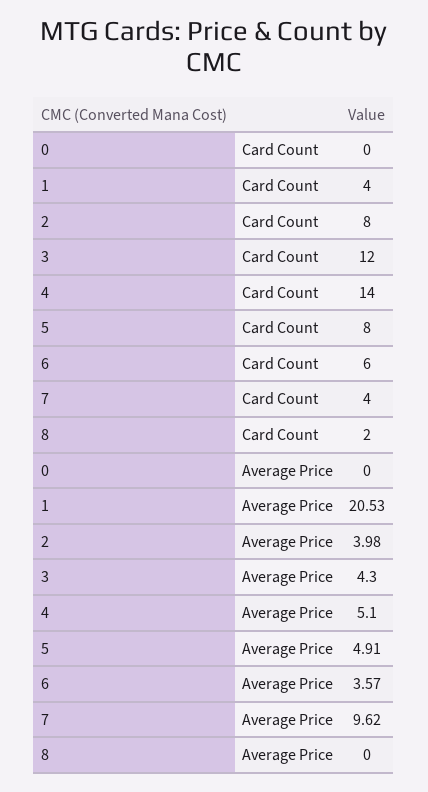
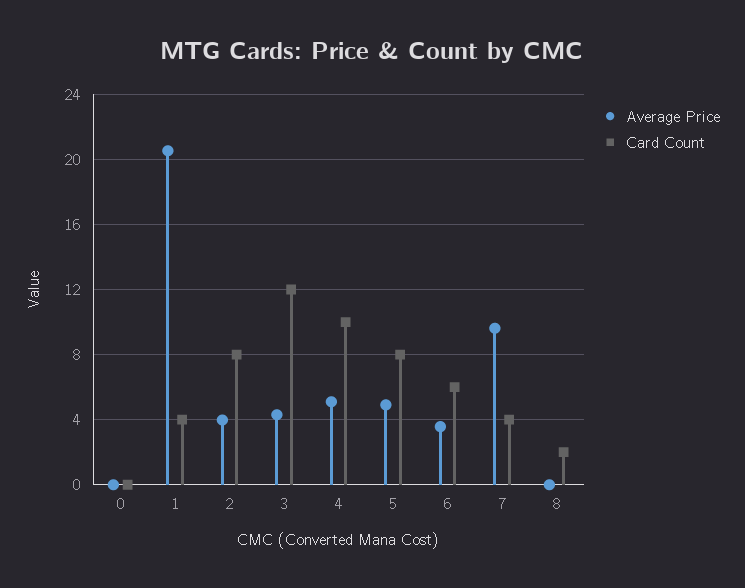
  {
    "Card Count": {
      "0": 0,
      "1": 4,
      "2": 8,
      "3": 12,
-     "4": 14,
+     "4": 10,
      "5": 8,
      "6": 6,
      "7": 4,
      "8": 2
    },
    "Average Price": {
      "0": 0,
      "1": 20.53,
      "2": 3.98,
      "3": 4.3,
      "4": 5.1,
      "5": 4.91,
      "6": 3.57,
      "7": 9.62,
      "8": 0
    }
  }

